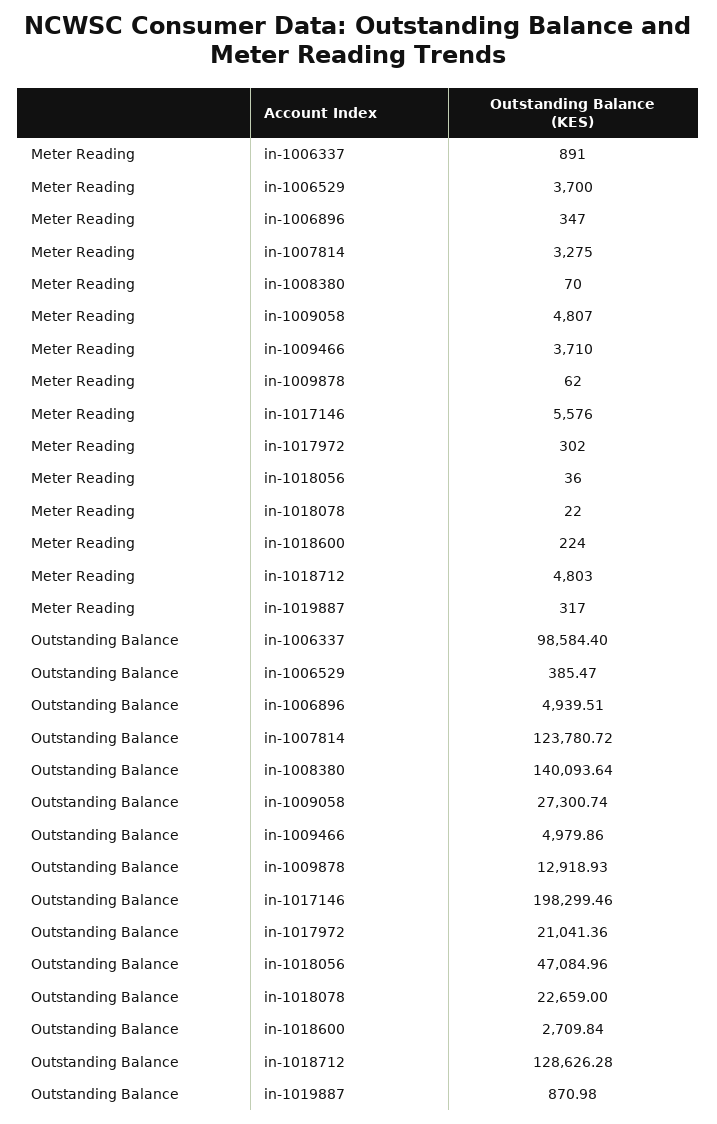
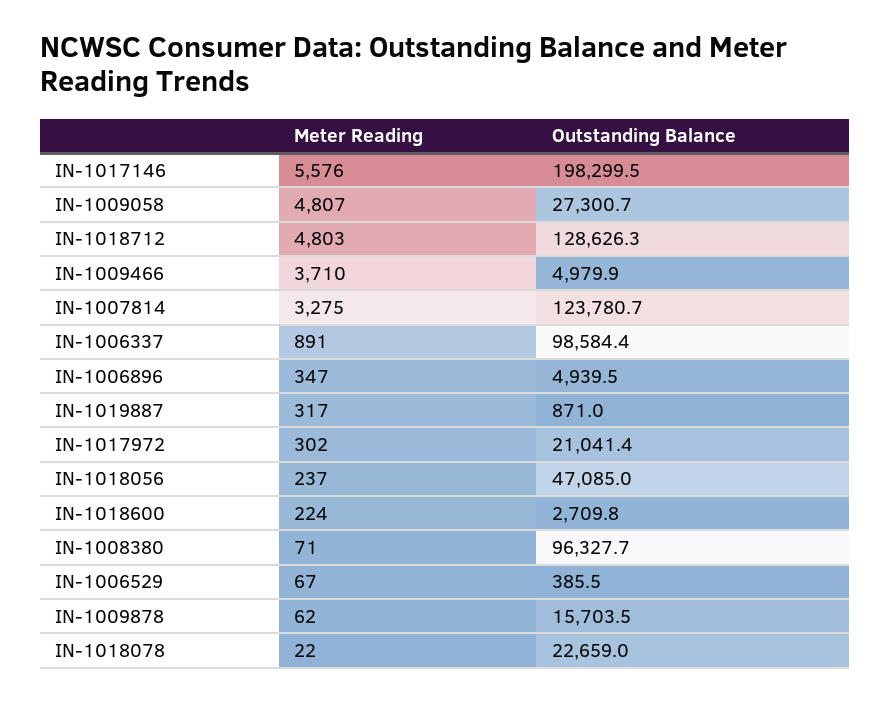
  {
    "Meter Reading": {
      "in-1006337": 891,
-     "in-1006529": 3700,
+     "in-1006529": 67,
      "in-1006896": 347,
      "in-1007814": 3275,
-     "in-1008380": 70,
+     "in-1008380": 71,
      "in-1009058": 4807,
      "in-1009466": 3710,
      "in-1009878": 62,
      "in-1017146": 5576,
      "in-1017972": 302,
-     "in-1018056": 36,
+     "in-1018056": 237,
      "in-1018078": 22,
      "in-1018600": 224,
      "in-1018712": 4803,
      "in-1019887": 317
    },
    "Outstanding Balance": {
      "in-1006337": 98584.4,
      "in-1006529": 385.47,
      "in-1006896": 4939.51,
      "in-1007814": 123780.72,
-     "in-1008380": 140093.64,
+     "in-1008380": 96327.7,
      "in-1009058": 27300.74,
      "in-1009466": 4979.86,
-     "in-1009878": 12918.93,
+     "in-1009878": 15703.5,
      "in-1017146": 198299.46,
      "in-1017972": 21041.36,
      "in-1018056": 47084.96,
      "in-1018078": 22659,
      "in-1018600": 2709.84,
      "in-1018712": 128626.28,
      "in-1019887": 870.98
    }
  }

